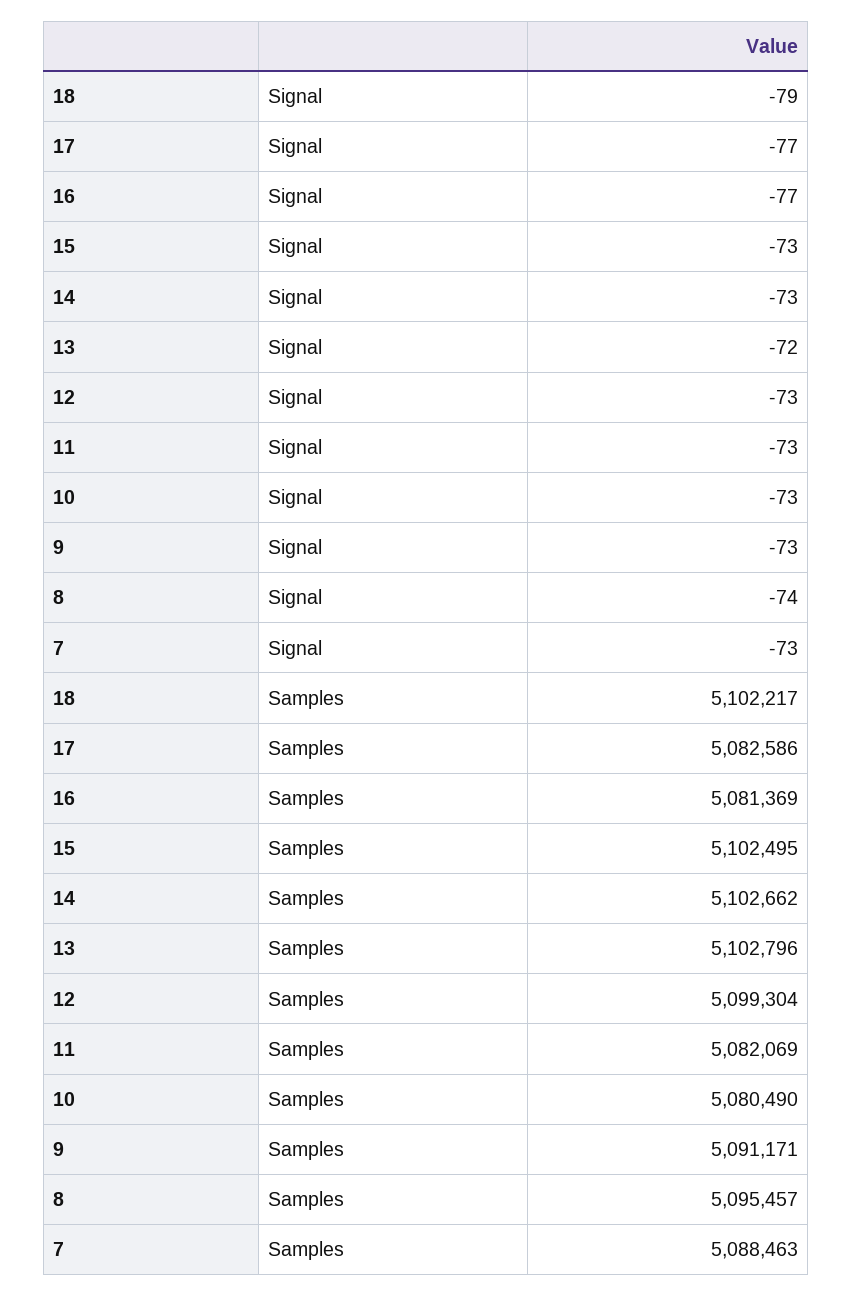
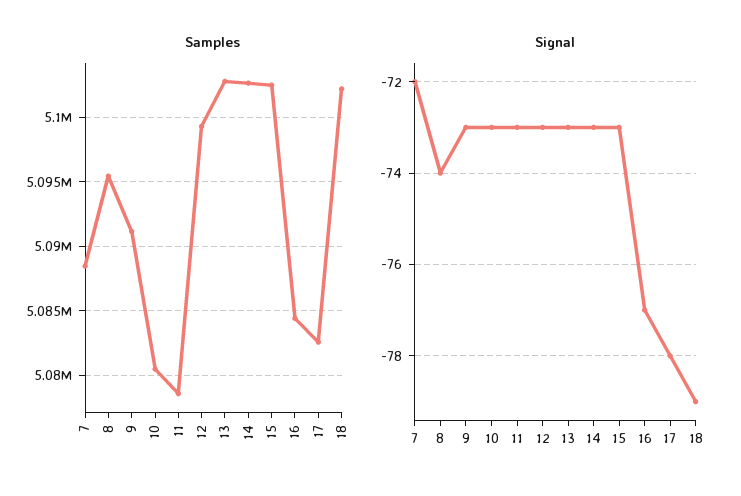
  {
    "Signal": {
      "18": -79,
-     "17": -77,
+     "17": -78,
      "16": -77,
      "15": -73,
      "14": -73,
-     "13": -72,
+     "13": -73,
      "12": -73,
      "11": -73,
      "10": -73,
      "9": -73,
      "8": -74,
-     "7": -73
+     "7": -72
    },
    "Samples": {
      "18": 5102217,
      "17": 5082586,
-     "16": 5081369,
+     "16": 5084500,
      "15": 5102495,
      "14": 5102662,
      "13": 5102796,
      "12": 5099304,
-     "11": 5082069,
+     "11": 5078500,
      "10": 5080490,
      "9": 5091171,
      "8": 5095457,
      "7": 5088463
    }
  }

